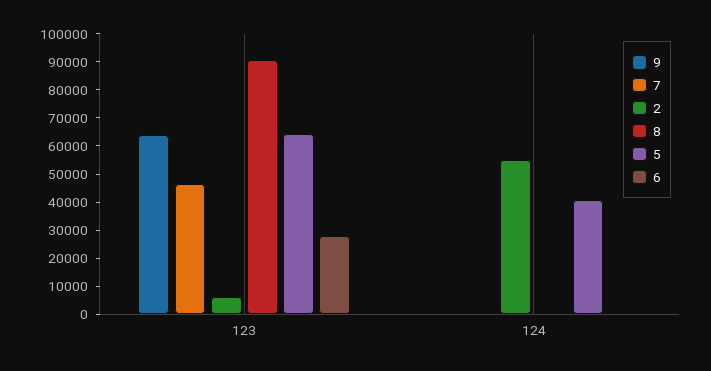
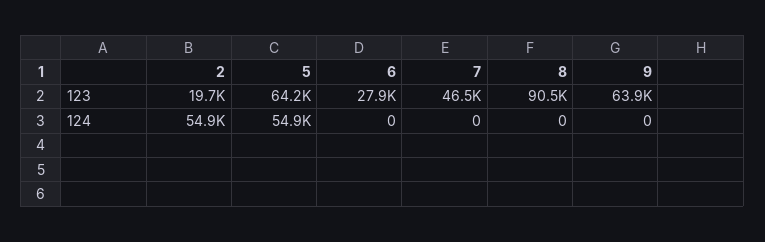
  {
    "9": {
      "123": 63900,
      "124": 0
    },
    "7": {
      "123": 46500,
      "124": 0
    },
    "2": {
-     "123": 5000,
+     "123": 19700,
      "124": 54900
    },
    "8": {
      "123": 90500,
      "124": 0
    },
    "5": {
      "123": 64200,
-     "124": 40000
+     "124": 54900
    },
    "6": {
      "123": 27900,
      "124": 0
    }
  }

